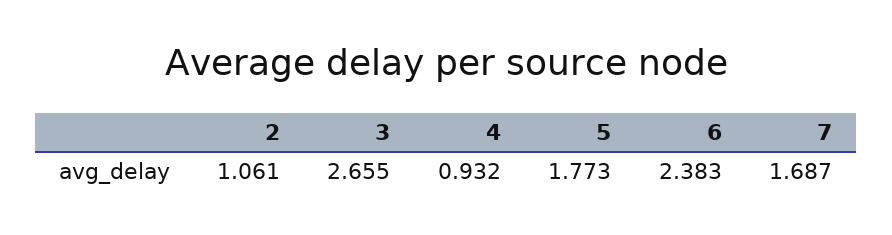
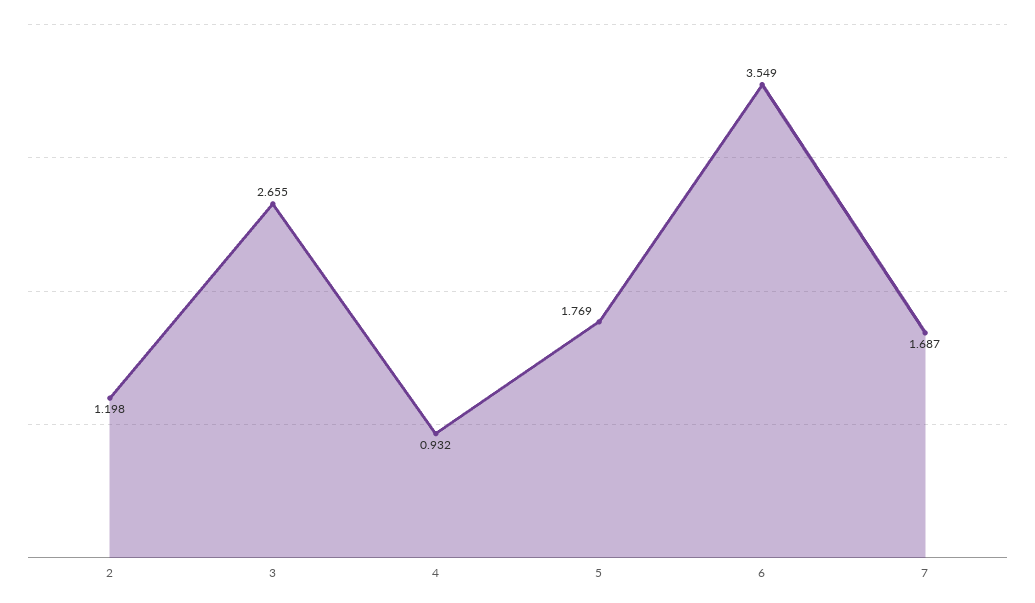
  {
-   "2": 1.061,
+   "2": 1.198,
    "3": 2.655,
    "4": 0.932,
-   "5": 1.773,
+   "5": 1.769,
-   "6": 2.383,
+   "6": 3.549,
    "7": 1.687
  }

